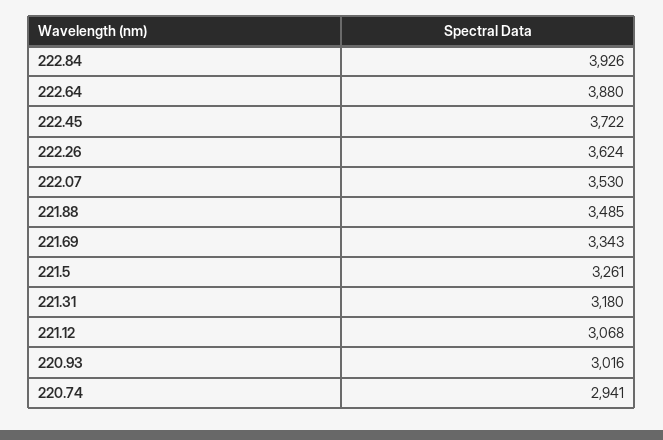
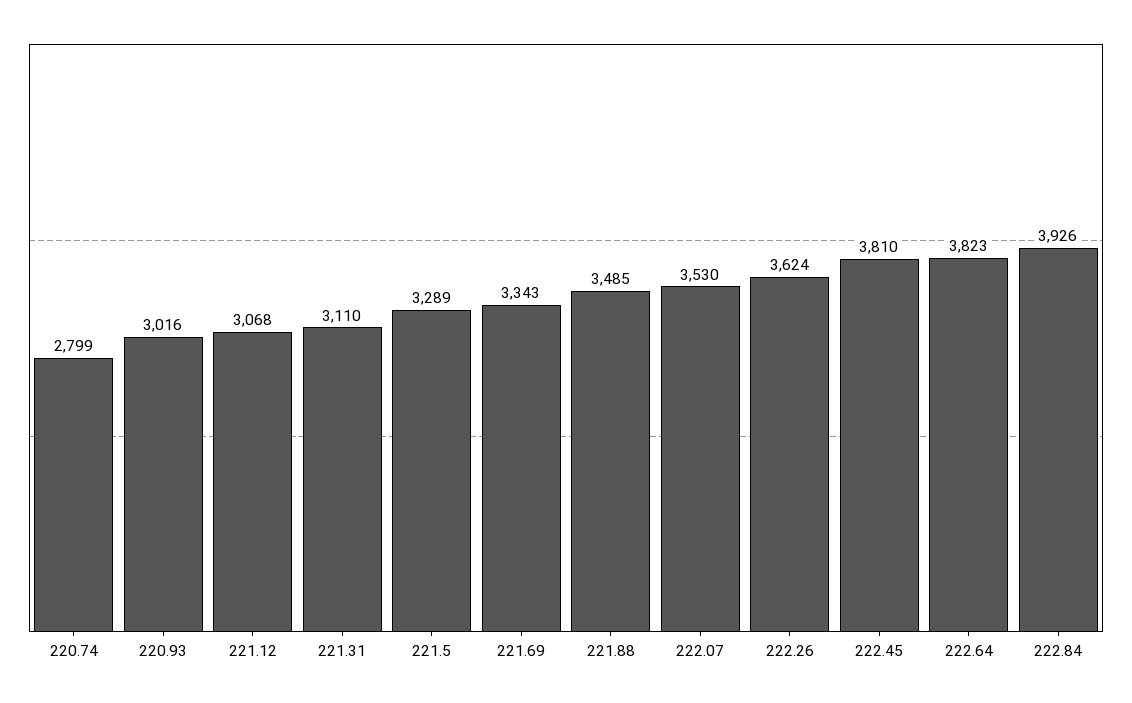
  {
    "222.84": 3926,
-   "222.64": 3880,
+   "222.64": 3823,
-   "222.45": 3722,
+   "222.45": 3810,
    "222.26": 3624,
    "222.07": 3530,
    "221.88": 3485,
    "221.69": 3343,
-   "221.5": 3261,
+   "221.5": 3289,
-   "221.31": 3180,
+   "221.31": 3110,
    "221.12": 3068,
    "220.93": 3016,
-   "220.74": 2941
+   "220.74": 2799
  }

